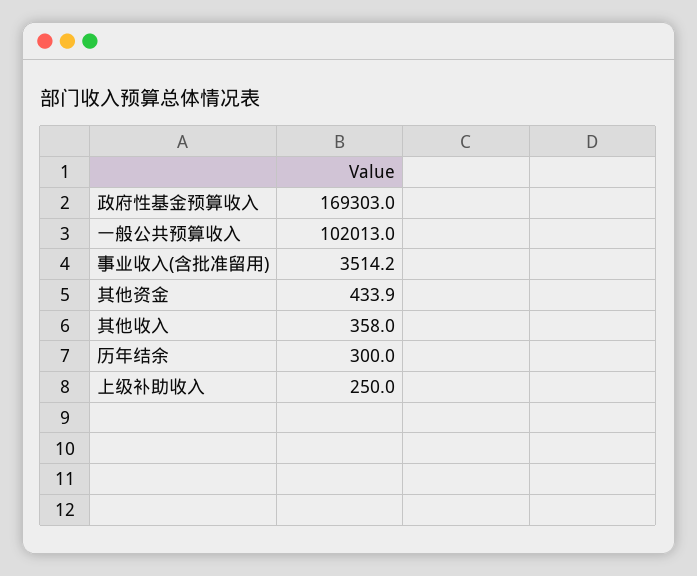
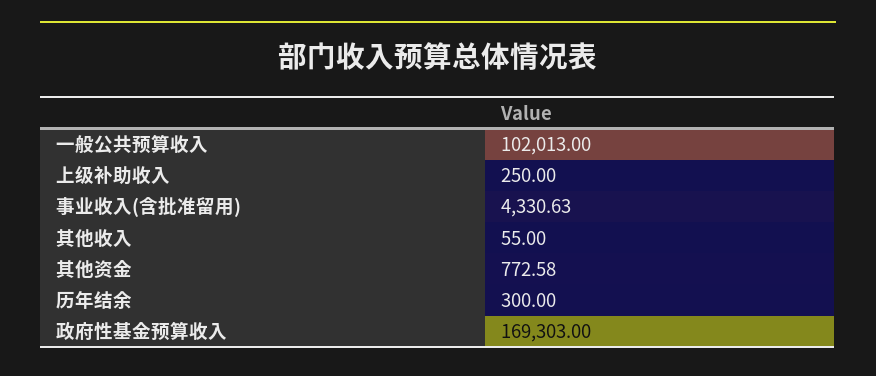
  {
    "政府性基金预算收入": 169303,
    "一般公共预算收入": 102013,
-   "事业收入(含批准留用)": 3514.2,
+   "事业收入(含批准留用)": 4330.63,
-   "其他资金": 433.9,
+   "其他资金": 772.58,
-   "其他收入": 358,
+   "其他收入": 55,
    "历年结余": 300,
    "上级补助收入": 250
  }

